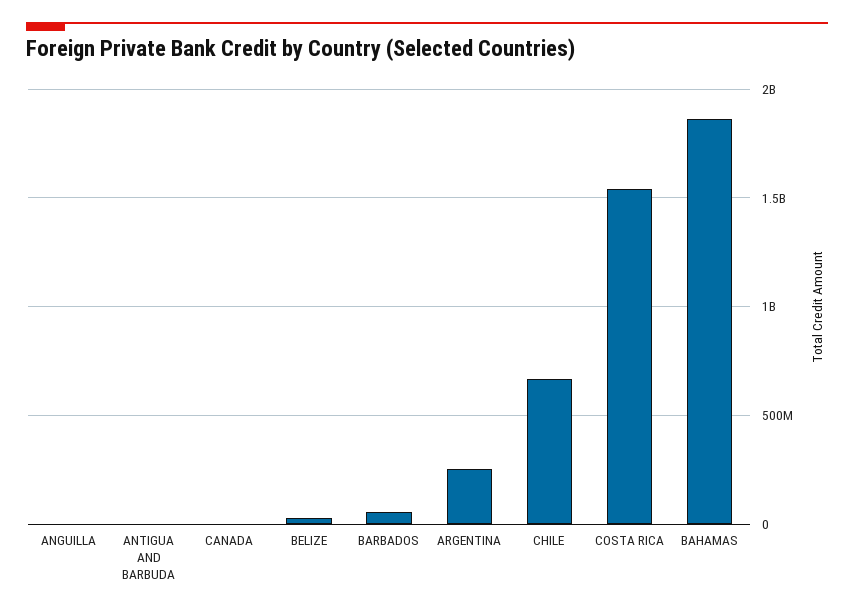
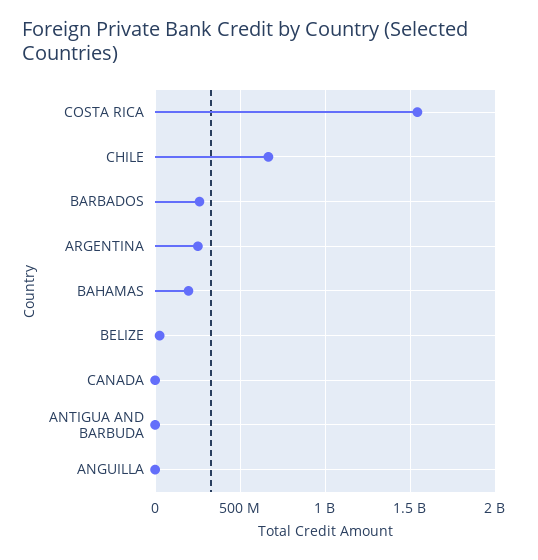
  {
    "ANGUILLA": 0,
    "ANTIGUA AND BARBUDA": 0,
    "CANADA": 0,
    "BELIZE": 50000000,
-   "BARBADOS": 50000000,
+   "BARBADOS": 250000000,
    "ARGENTINA": 250000000,
    "CHILE": 650000000,
    "COSTA RICA": 1550000000,
-   "BAHAMAS": 1850000000
+   "BAHAMAS": 200000000
  }

